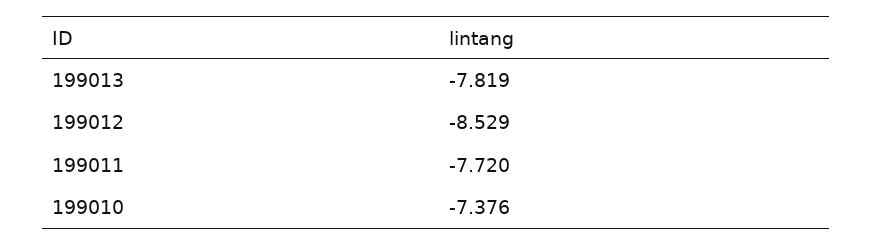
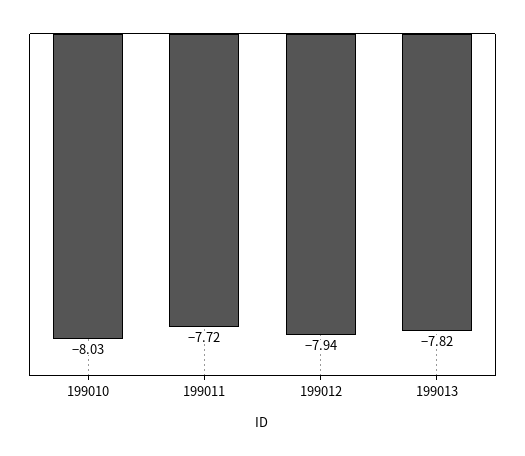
  {
    "199013": -7.819,
-   "199012": -8.529,
+   "199012": -7.94,
    "199011": -7.72,
-   "199010": -7.376
+   "199010": -8.03
  }

